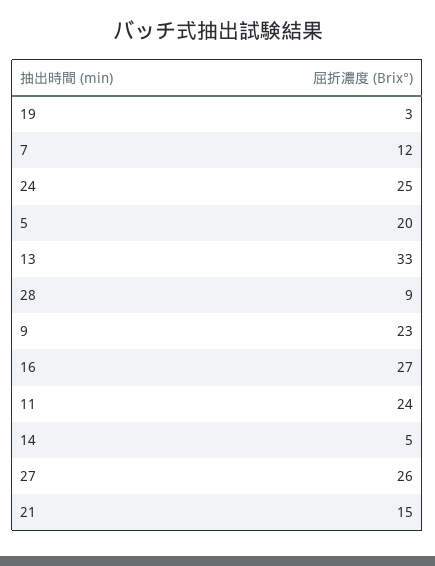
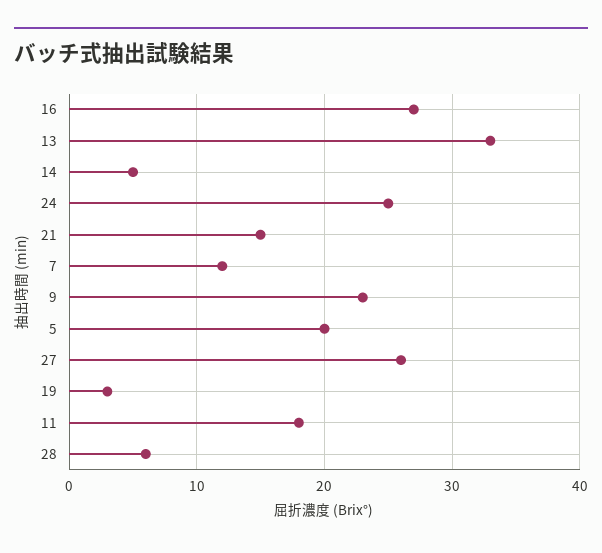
  {
    "19": 3,
    "7": 12,
    "24": 25,
    "5": 20,
    "13": 33,
-   "28": 9,
+   "28": 6,
    "9": 23,
    "16": 27,
-   "11": 24,
+   "11": 18,
    "14": 5,
    "27": 26,
    "21": 15
  }

